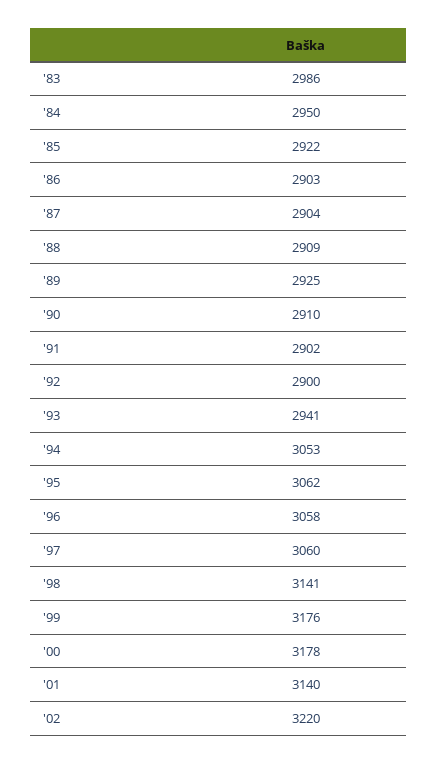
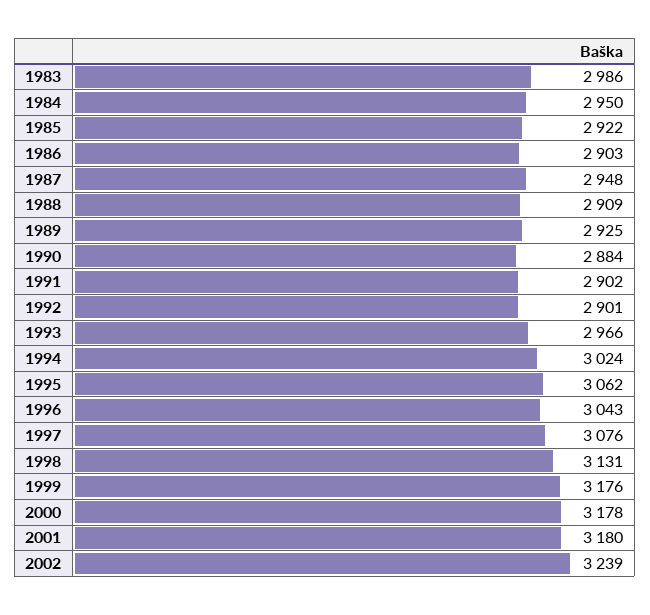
  {
    "'83": 2986,
    "'84": 2950,
    "'85": 2922,
    "'86": 2903,
-   "'87": 2904,
+   "'87": 2948,
    "'88": 2909,
    "'89": 2925,
-   "'90": 2910,
+   "'90": 2884,
    "'91": 2902,
-   "'92": 2900,
+   "'92": 2901,
-   "'93": 2941,
+   "'93": 2966,
-   "'94": 3053,
+   "'94": 3024,
    "'95": 3062,
-   "'96": 3058,
+   "'96": 3043,
-   "'97": 3060,
+   "'97": 3076,
-   "'98": 3141,
+   "'98": 3131,
    "'99": 3176,
    "'00": 3178,
-   "'01": 3140,
+   "'01": 3180,
-   "'02": 3220
+   "'02": 3239
  }

